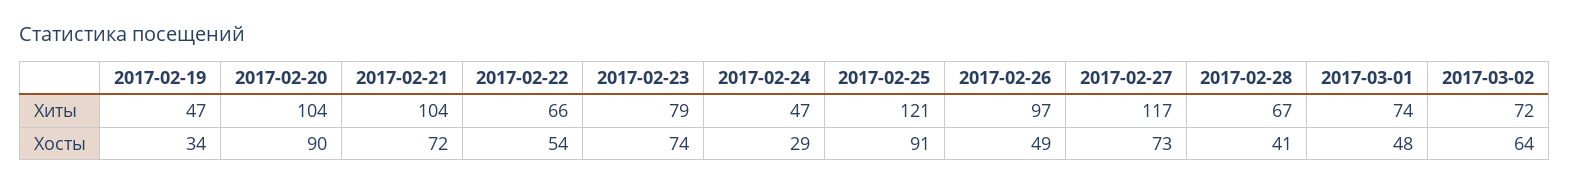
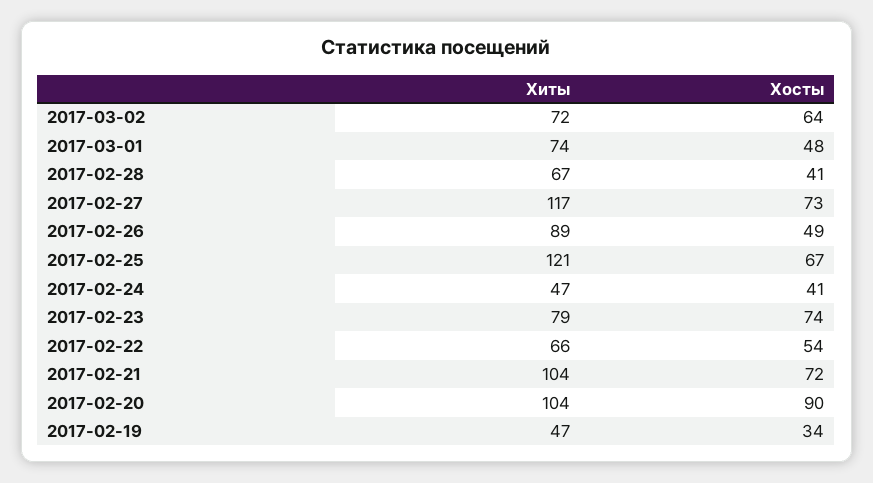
  {
    "2017-02-19": {
      "Хиты": 47,
      "Хосты": 34
    },
    "2017-02-20": {
      "Хиты": 104,
      "Хосты": 90
    },
    "2017-02-21": {
      "Хиты": 104,
      "Хосты": 72
    },
    "2017-02-22": {
      "Хиты": 66,
      "Хосты": 54
    },
    "2017-02-23": {
      "Хиты": 79,
      "Хосты": 74
    },
    "2017-02-24": {
      "Хиты": 47,
-     "Хосты": 29
+     "Хосты": 41
    },
    "2017-02-25": {
      "Хиты": 121,
-     "Хосты": 91
+     "Хосты": 67
    },
    "2017-02-26": {
-     "Хиты": 97,
+     "Хиты": 89,
      "Хосты": 49
    },
    "2017-02-27": {
      "Хиты": 117,
      "Хосты": 73
    },
    "2017-02-28": {
      "Хиты": 67,
      "Хосты": 41
    },
    "2017-03-01": {
      "Хиты": 74,
      "Хосты": 48
    },
    "2017-03-02": {
      "Хиты": 72,
      "Хосты": 64
    }
  }

